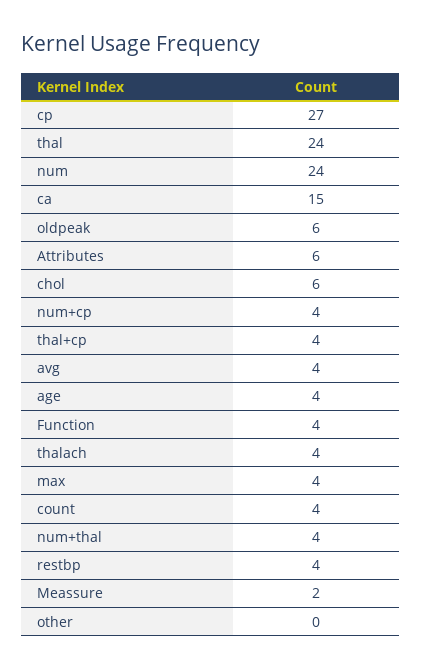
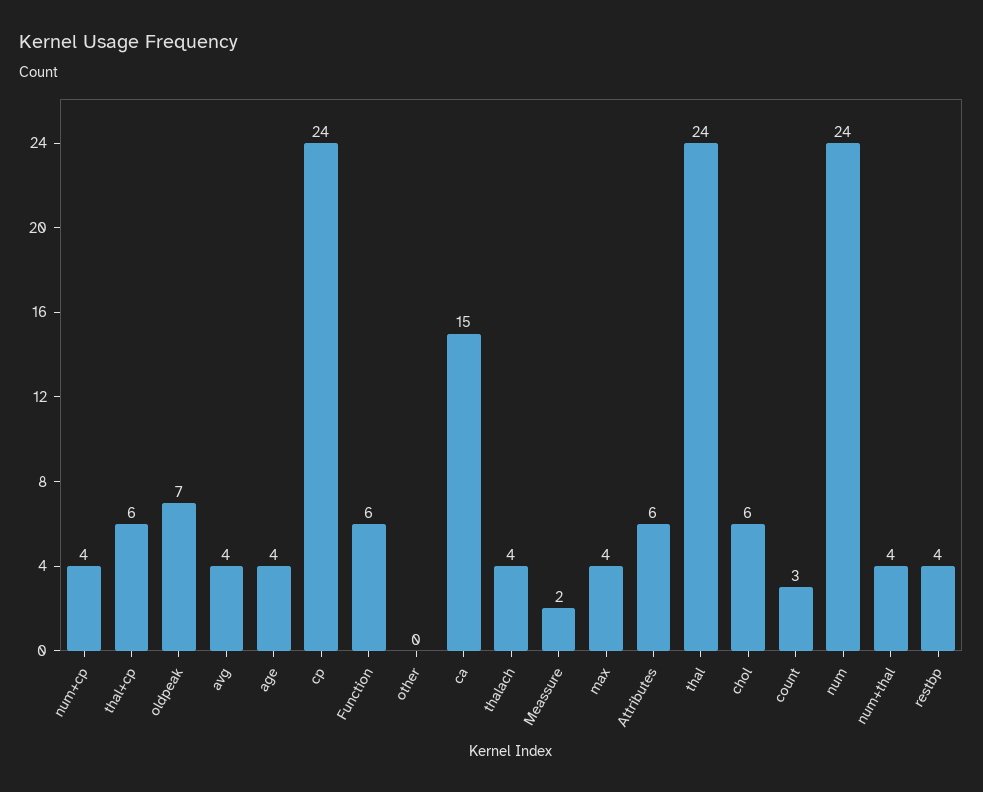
  {
-   "cp": 27,
+   "cp": 24,
    "thal": 24,
    "num": 24,
    "ca": 15,
-   "oldpeak": 6,
+   "oldpeak": 7,
    "Attributes": 6,
    "chol": 6,
    "num+cp": 4,
-   "thal+cp": 4,
+   "thal+cp": 6,
    "avg": 4,
    "age": 4,
-   "Function": 4,
+   "Function": 6,
    "thalach": 4,
    "max": 4,
-   "count": 4,
+   "count": 3,
    "num+thal": 4,
    "restbp": 4,
    "Meassure": 2,
    "other": 0
  }

